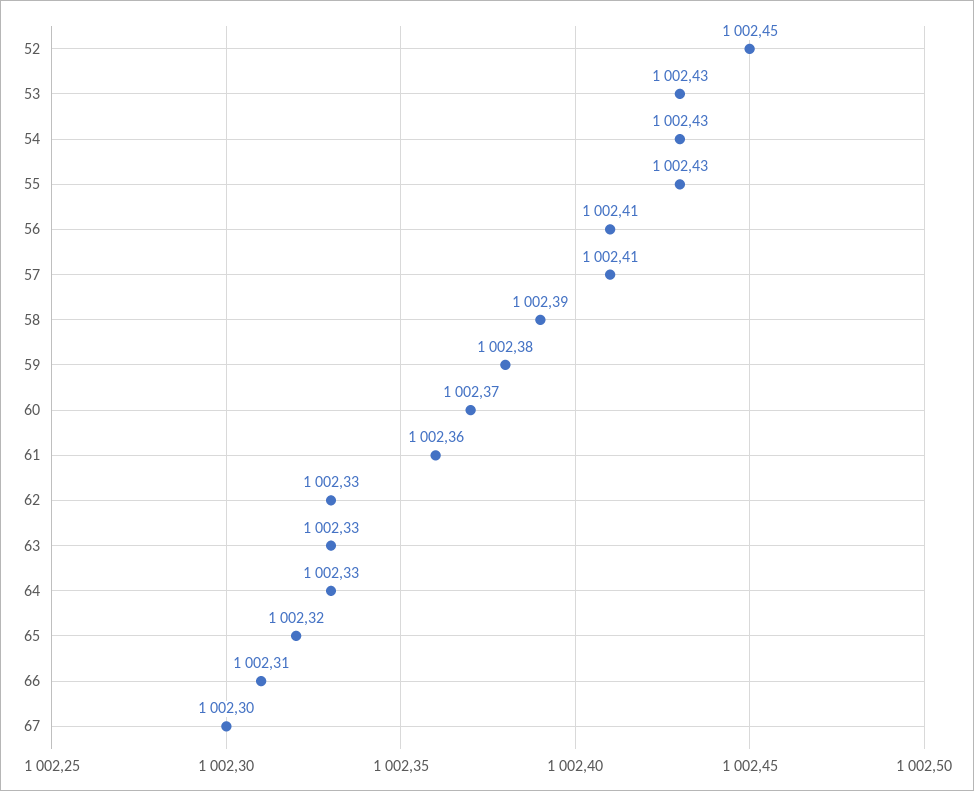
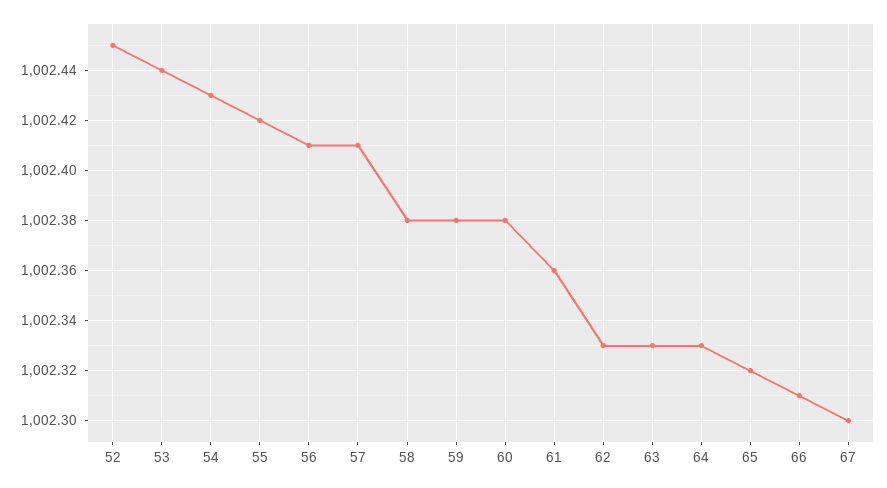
  {
    "52": 1002.45,
-   "53": 1002.43,
+   "53": 1002.44,
    "54": 1002.43,
-   "55": 1002.43,
+   "55": 1002.42,
    "56": 1002.41,
    "57": 1002.41,
-   "58": 1002.39,
+   "58": 1002.38,
    "59": 1002.38,
-   "60": 1002.37,
+   "60": 1002.38,
    "61": 1002.36,
    "62": 1002.33,
    "63": 1002.33,
    "64": 1002.33,
    "65": 1002.32,
    "66": 1002.31,
    "67": 1002.3
  }

